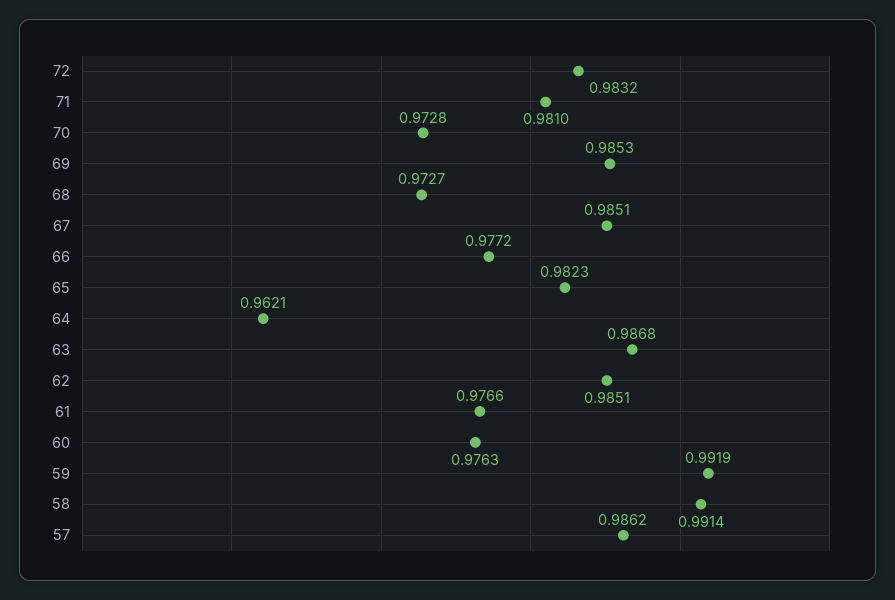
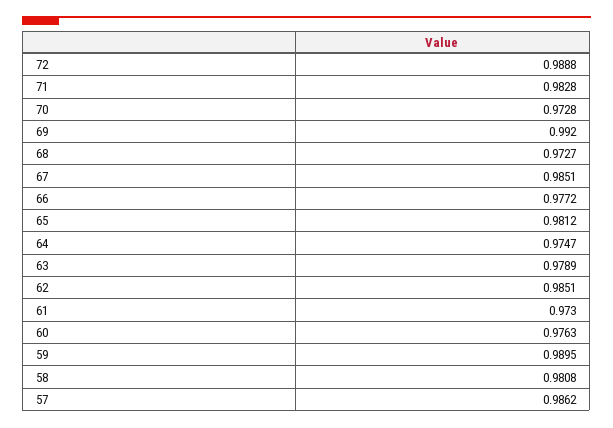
  {
-   "72": 0.9832,
+   "72": 0.9888,
-   "71": 0.981,
+   "71": 0.9828,
    "70": 0.9728,
-   "69": 0.9853,
+   "69": 0.992,
    "68": 0.9727,
    "67": 0.9851,
    "66": 0.9772,
-   "65": 0.9823,
+   "65": 0.9812,
-   "64": 0.9621,
+   "64": 0.9747,
-   "63": 0.9868,
+   "63": 0.9789,
    "62": 0.9851,
-   "61": 0.9766,
+   "61": 0.973,
    "60": 0.9763,
-   "59": 0.9919,
+   "59": 0.9895,
-   "58": 0.9914,
+   "58": 0.9808,
    "57": 0.9862
  }

